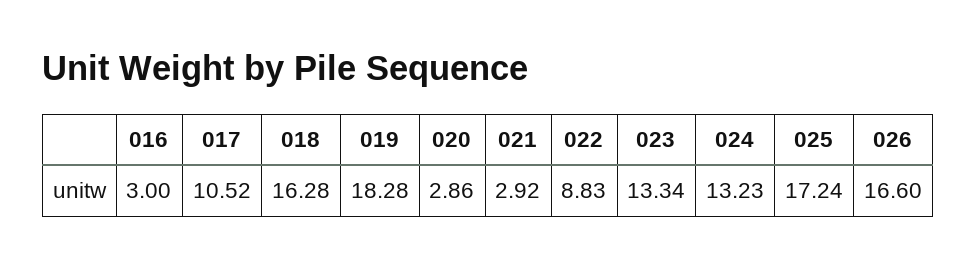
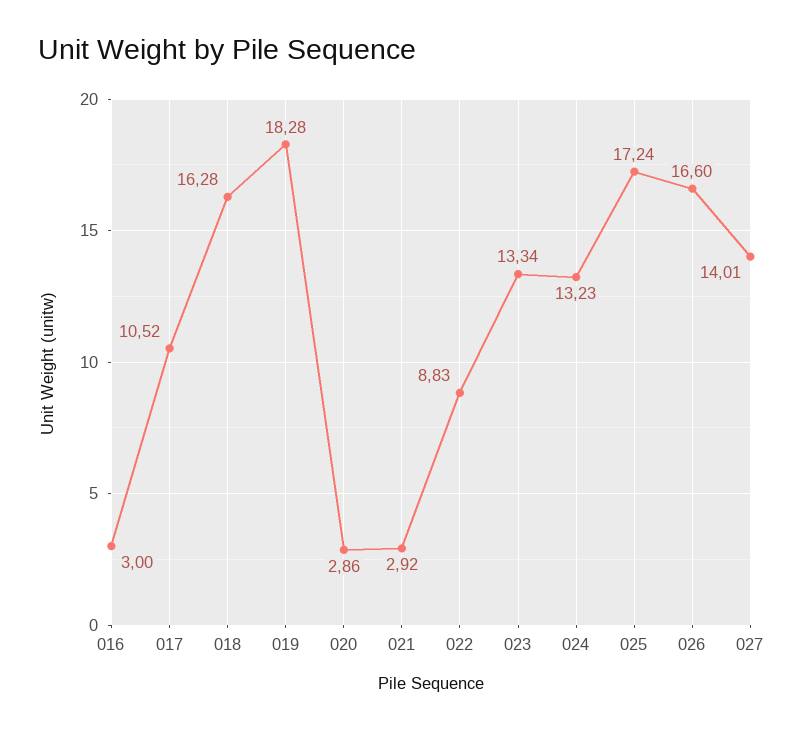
  {
    "016": 3,
    "017": 10.52,
    "018": 16.28,
    "019": 18.28,
    "020": 2.86,
    "021": 2.92,
    "022": 8.83,
    "023": 13.34,
    "024": 13.23,
    "025": 17.24,
-   "026": 16.6
+   "026": 16.6,
+   "027": 14.01
  }

